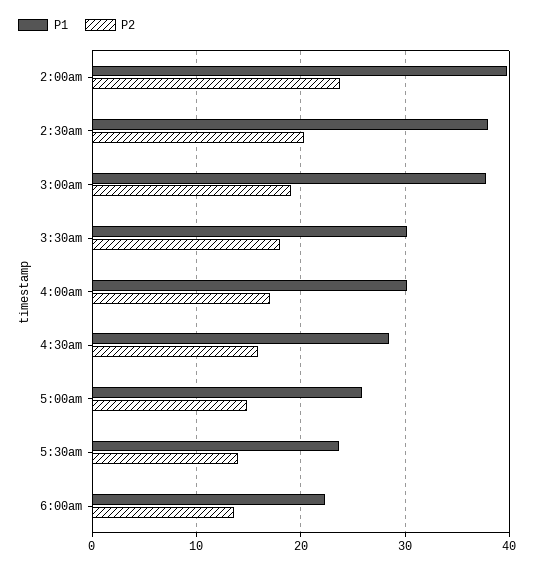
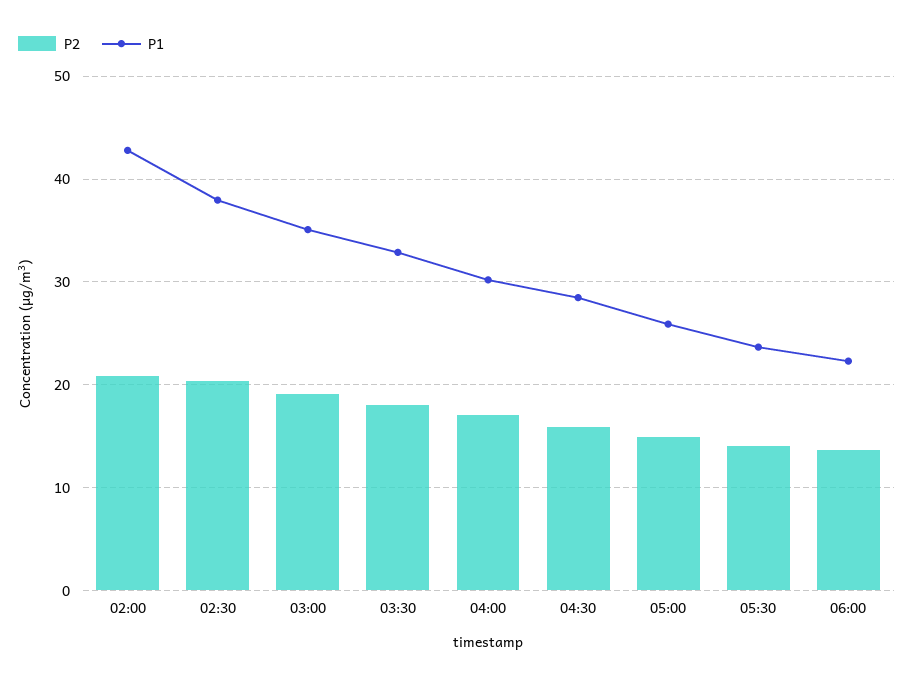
  {
    "P1": {
-     "2:00am": 40,
+     "2:00am": 43,
      "2:30am": 38,
-     "3:00am": 38,
+     "3:00am": 35,
-     "3:30am": 30,
+     "3:30am": 33,
      "4:00am": 30,
      "4:30am": 28,
      "5:00am": 26,
      "5:30am": 24,
      "6:00am": 22
    },
    "P2": {
-     "2:00am": 24,
+     "2:00am": 21,
      "2:30am": 20,
      "3:00am": 19,
      "3:30am": 18,
      "4:00am": 17,
      "4:30am": 16,
      "5:00am": 15,
      "5:30am": 14,
      "6:00am": 14
    }
  }

